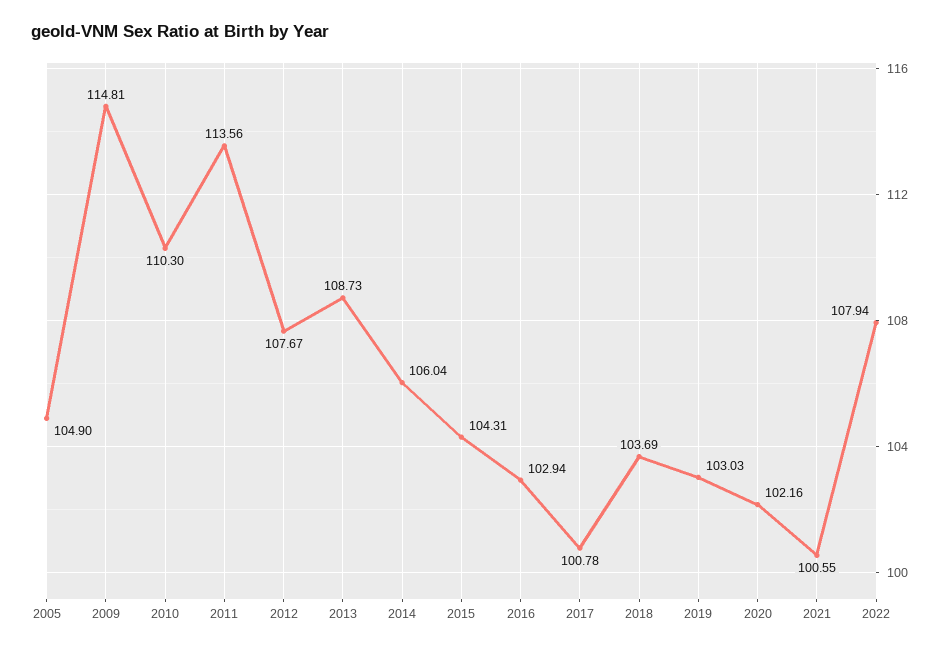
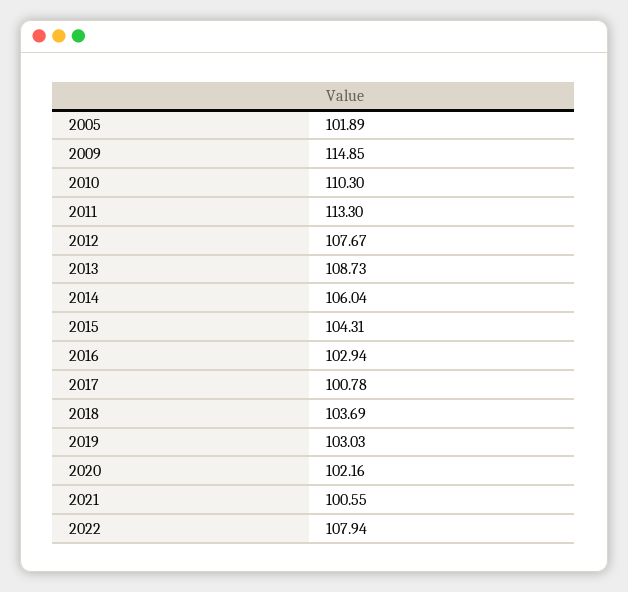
  {
-   "2005": 104.9,
+   "2005": 101.89,
-   "2009": 114.81,
+   "2009": 114.85,
    "2010": 110.3,
-   "2011": 113.56,
+   "2011": 113.3,
    "2012": 107.67,
    "2013": 108.73,
    "2014": 106.04,
    "2015": 104.31,
    "2016": 102.94,
    "2017": 100.78,
    "2018": 103.69,
    "2019": 103.03,
    "2020": 102.16,
    "2021": 100.55,
    "2022": 107.94
  }

